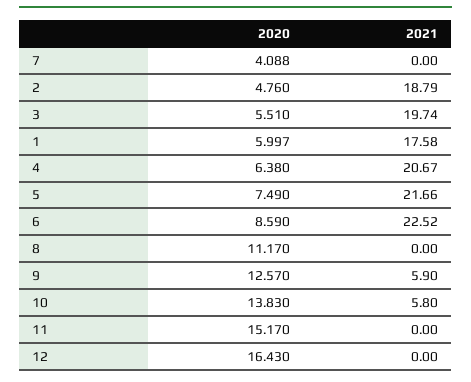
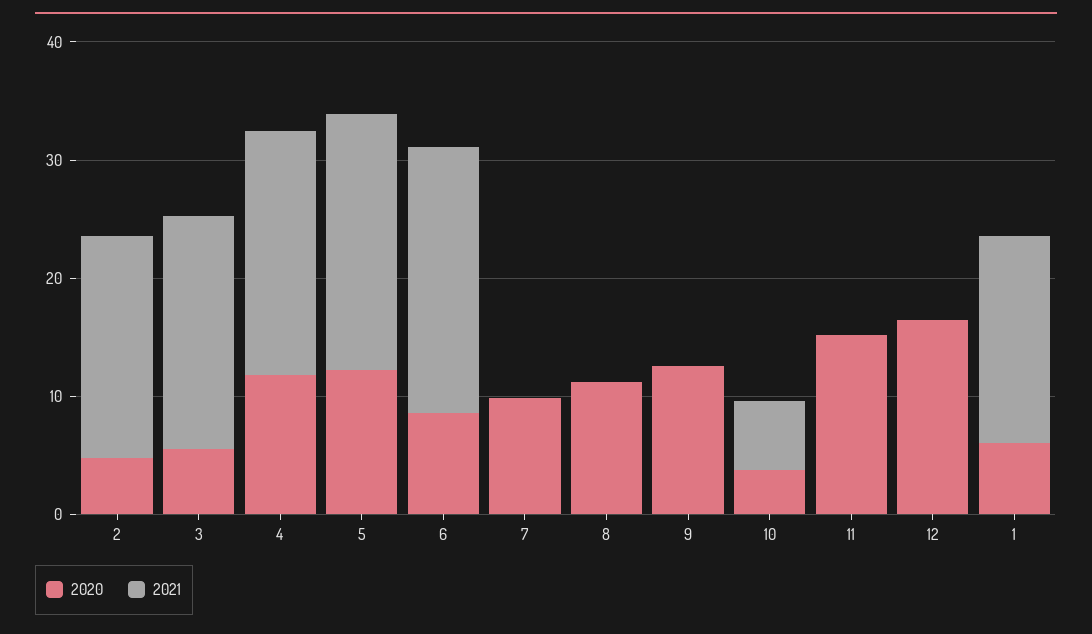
  {
    "2020": {
-     "7": 4.088,
+     "7": 10,
      "2": 4.76,
      "3": 5.51,
      "1": 5.997,
-     "4": 6.38,
+     "4": 12,
-     "5": 7.49,
+     "5": 12,
      "6": 8.59,
      "8": 11.17,
      "9": 12.57,
-     "10": 13.83,
+     "10": 4,
      "11": 15.17,
      "12": 16.43
    },
    "2021": {
      "7": 0,
      "2": 18.79,
      "3": 19.74,
      "1": 17.58,
      "4": 20.67,
      "5": 21.66,
      "6": 22.52,
      "8": 0,
-     "9": 5.9,
+     "9": 0,
      "10": 5.8,
      "11": 0,
      "12": 0
    }
  }

